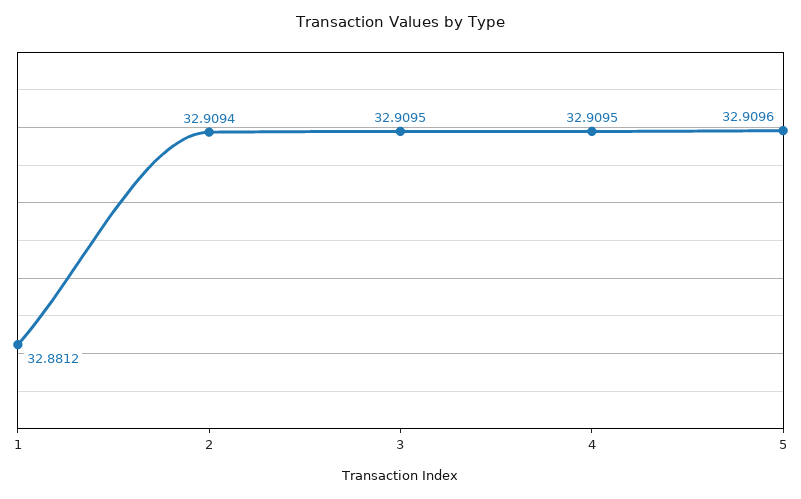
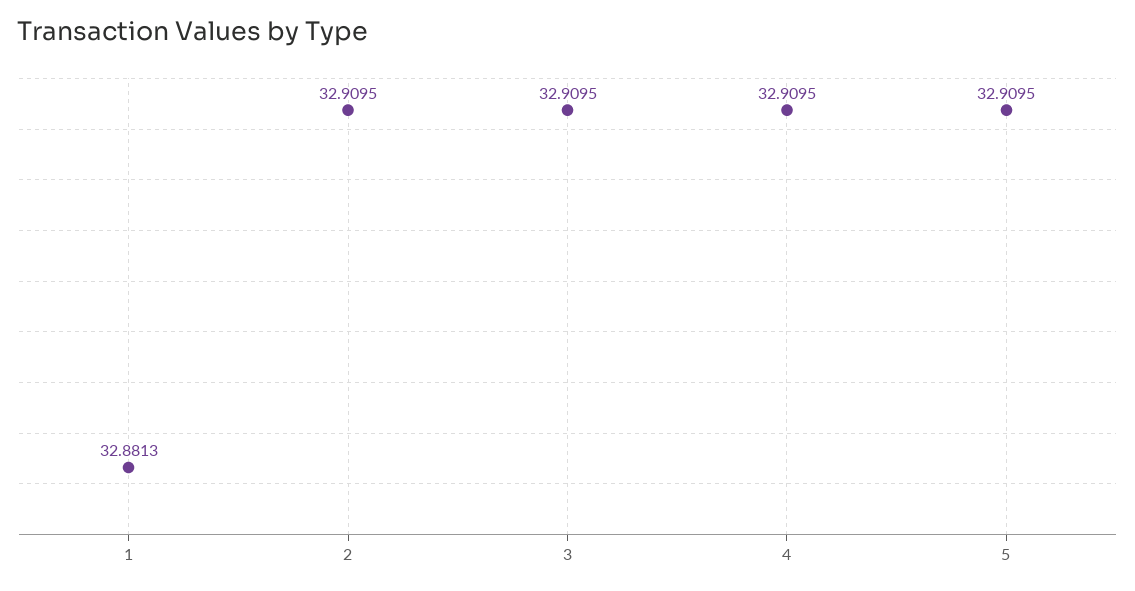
  {
-   "1": 32.8812,
+   "1": 32.8813,
-   "2": 32.9094,
+   "2": 32.9095,
    "3": 32.9095,
    "4": 32.9095,
-   "5": 32.9096
+   "5": 32.9095
  }

